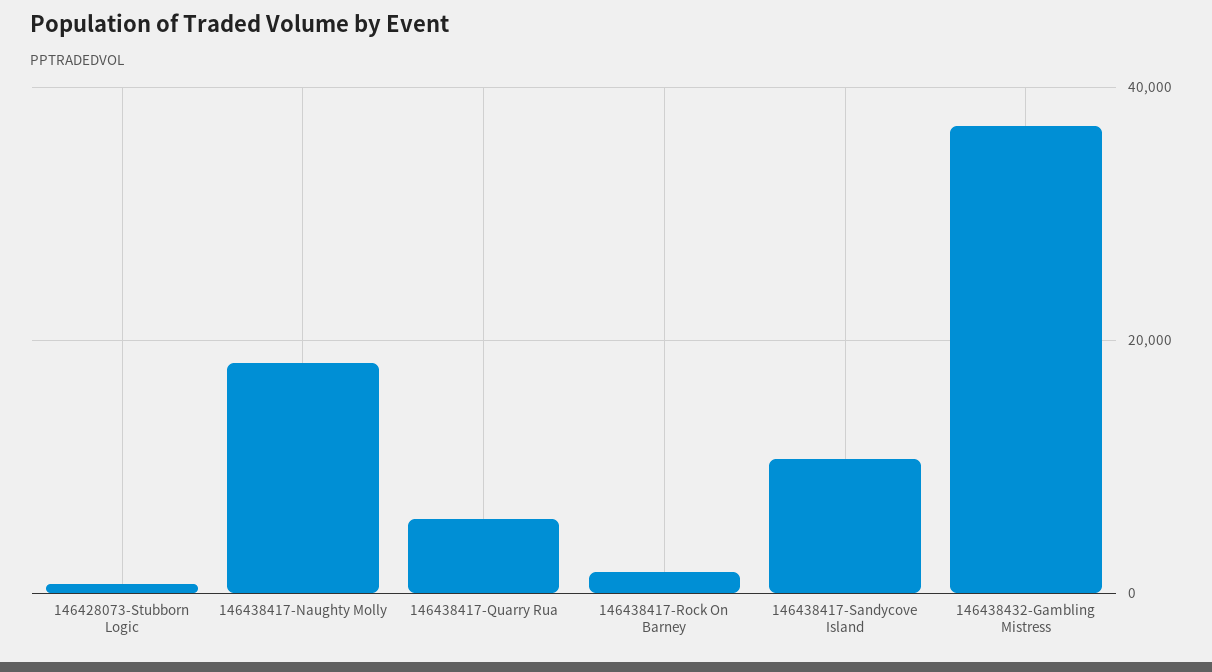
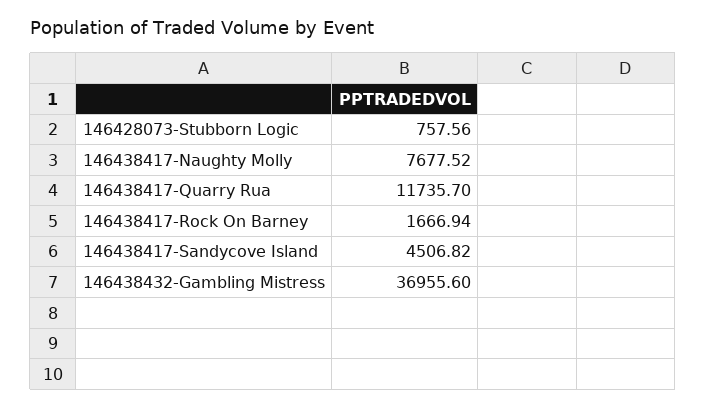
  {
    "146428073-Stubborn Logic": 757.56,
-   "146438417-Naughty Molly": 18000,
+   "146438417-Naughty Molly": 7677.52,
-   "146438417-Quarry Rua": 6000,
+   "146438417-Quarry Rua": 11735.7,
    "146438417-Rock On Barney": 1666.94,
-   "146438417-Sandycove Island": 10000,
+   "146438417-Sandycove Island": 4506.82,
    "146438432-Gambling Mistress": 36955.6
  }

